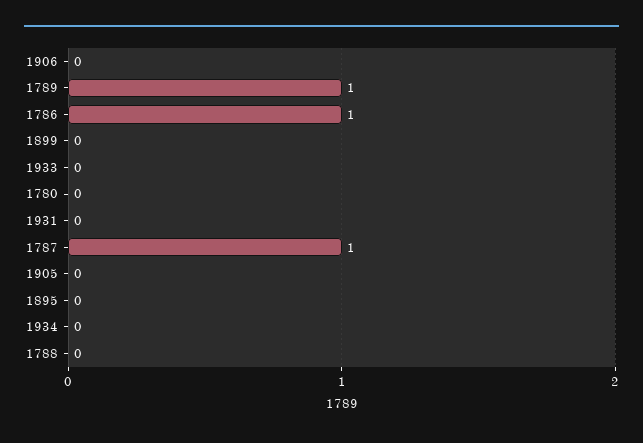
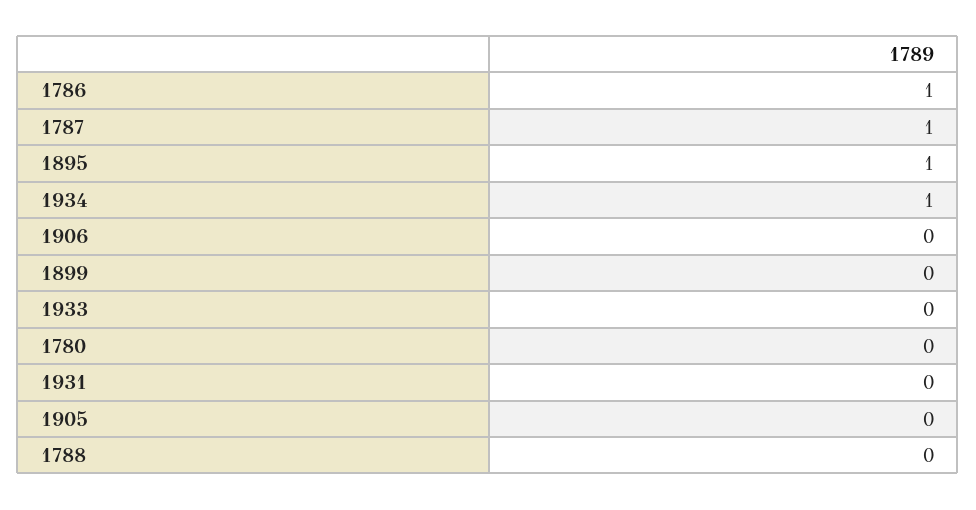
  {
    "1906": 0,
-   "1789": 1,
    "1786": 1,
    "1899": 0,
    "1933": 0,
    "1780": 0,
    "1931": 0,
    "1787": 1,
    "1905": 0,
-   "1895": 0,
+   "1895": 1,
-   "1934": 0,
+   "1934": 1,
    "1788": 0
  }

